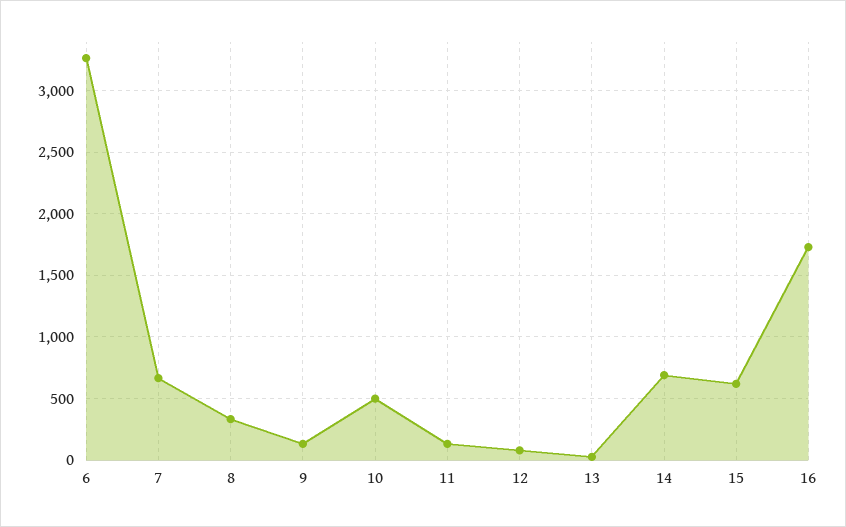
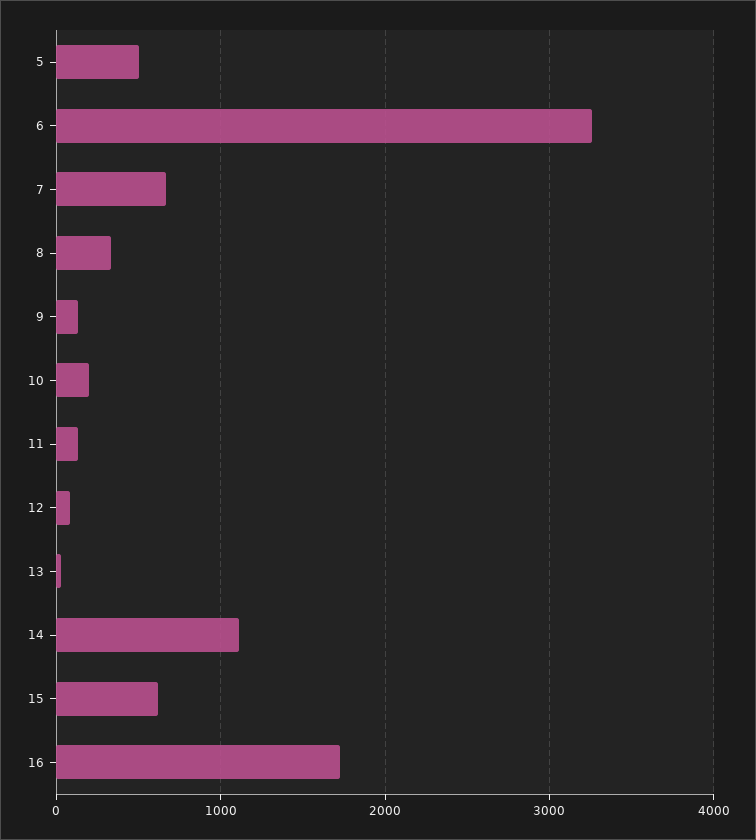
  {
    "6": 3250,
    "7": 650,
    "8": 350,
    "9": 150,
-   "10": 500,
+   "10": 200,
    "11": 150,
    "12": 100,
    "13": 50,
-   "14": 700,
+   "14": 1100,
    "15": 600,
-   "16": 1750
+   "16": 1750,
+   "5": 500
  }

